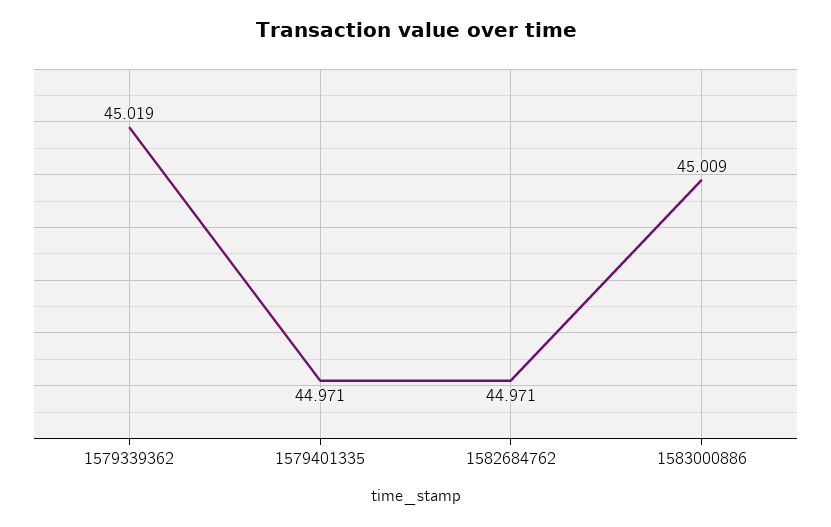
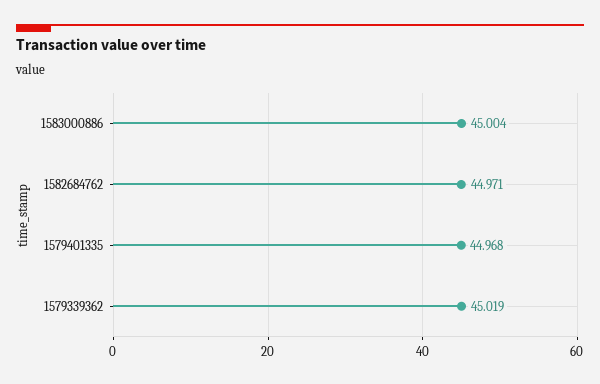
  {
    "1579339362": 45.019,
-   "1579401335": 44.971,
+   "1579401335": 44.968,
    "1582684762": 44.971,
-   "1583000886": 45.009
+   "1583000886": 45.004
  }

